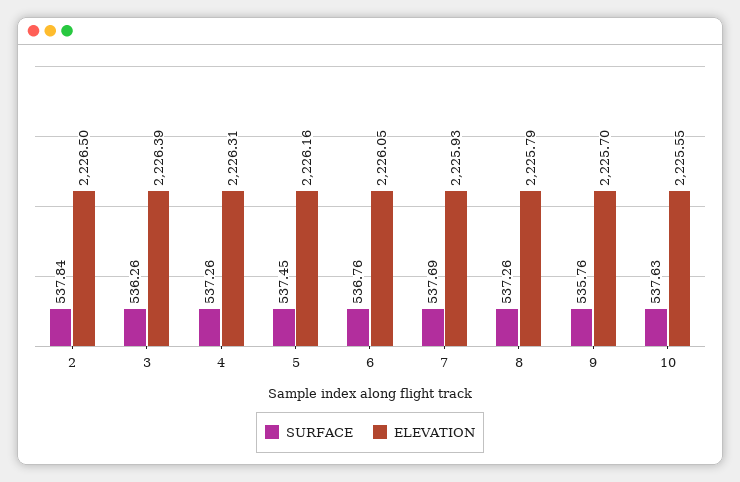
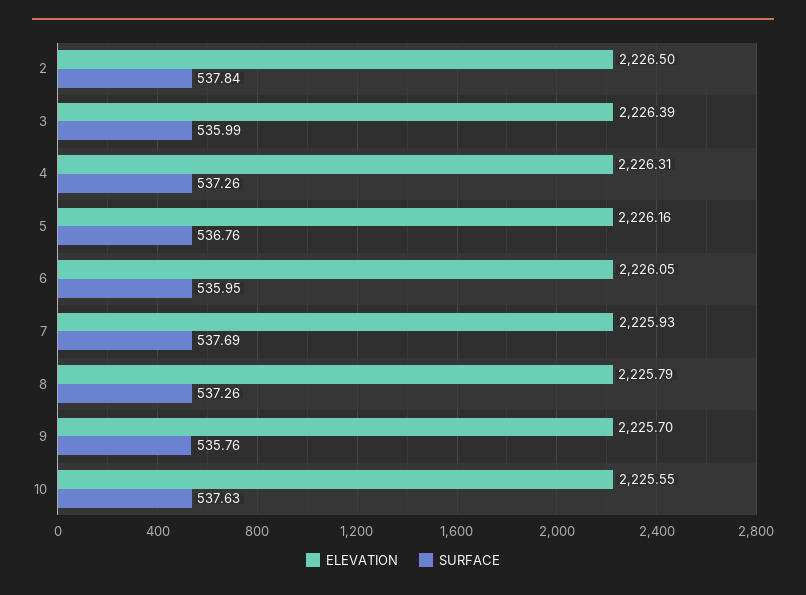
  {
    "SURFACE": {
      "2": 537.84,
-     "3": 536.26,
+     "3": 535.99,
      "4": 537.26,
-     "5": 537.45,
+     "5": 536.76,
-     "6": 536.76,
+     "6": 535.95,
      "7": 537.69,
      "8": 537.26,
      "9": 535.76,
      "10": 537.63
    },
    "ELEVATION": {
      "2": 2226.5,
      "3": 2226.39,
      "4": 2226.31,
      "5": 2226.16,
      "6": 2226.05,
      "7": 2225.93,
      "8": 2225.79,
      "9": 2225.7,
      "10": 2225.55
    }
  }

